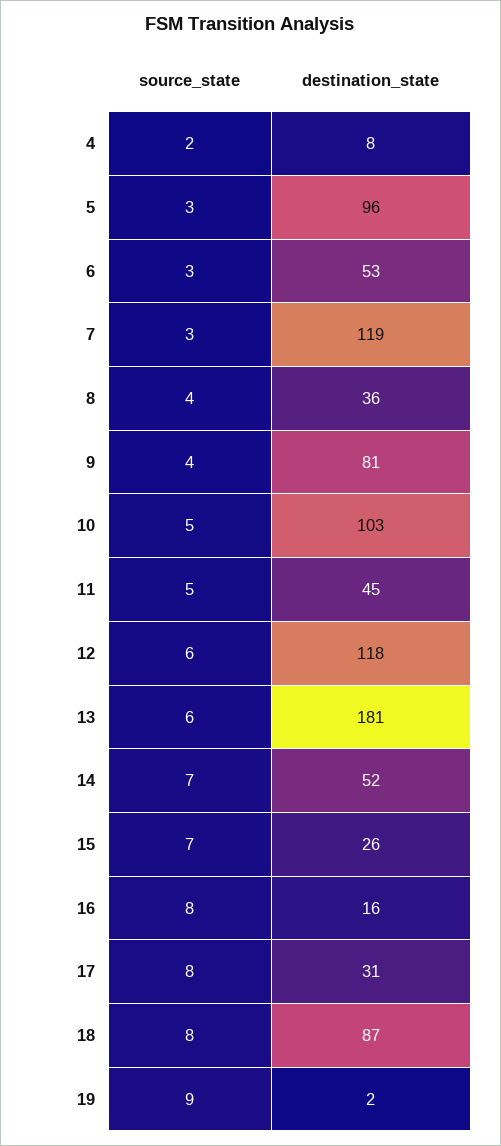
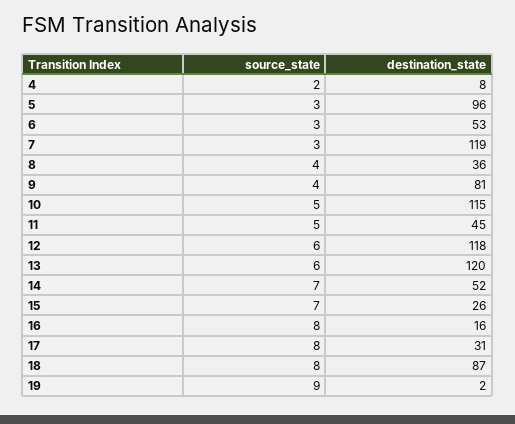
  {
    "source_state": {
      "4": 2,
      "5": 3,
      "6": 3,
      "7": 3,
      "8": 4,
      "9": 4,
      "10": 5,
      "11": 5,
      "12": 6,
      "13": 6,
      "14": 7,
      "15": 7,
      "16": 8,
      "17": 8,
      "18": 8,
      "19": 9
    },
    "destination_state": {
      "4": 8,
      "5": 96,
      "6": 53,
      "7": 119,
      "8": 36,
      "9": 81,
-     "10": 103,
+     "10": 115,
      "11": 45,
      "12": 118,
-     "13": 181,
+     "13": 120,
      "14": 52,
      "15": 26,
      "16": 16,
      "17": 31,
      "18": 87,
      "19": 2
    }
  }

